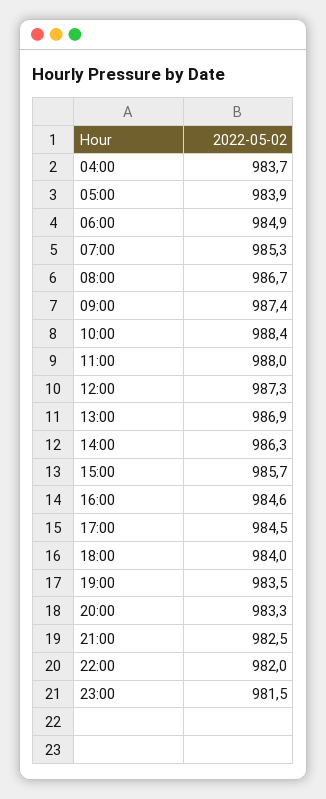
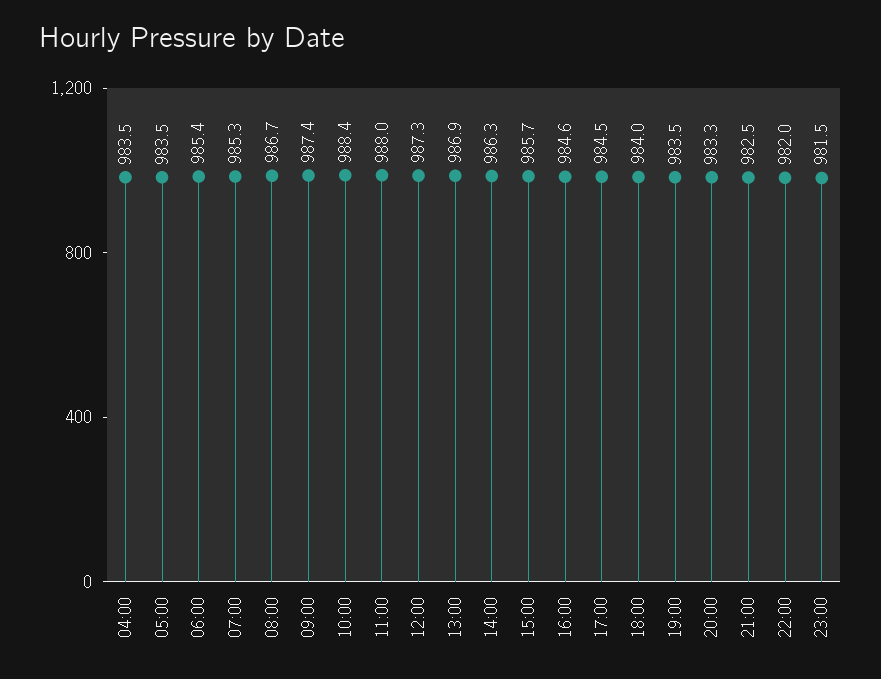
  {
-   "04:00": 983.7,
+   "04:00": 983.5,
-   "05:00": 983.9,
+   "05:00": 983.5,
-   "06:00": 984.9,
+   "06:00": 985.4,
    "07:00": 985.3,
    "08:00": 986.7,
    "09:00": 987.4,
    "10:00": 988.4,
    "11:00": 988,
    "12:00": 987.3,
    "13:00": 986.9,
    "14:00": 986.3,
    "15:00": 985.7,
    "16:00": 984.6,
    "17:00": 984.5,
    "18:00": 984,
    "19:00": 983.5,
    "20:00": 983.3,
    "21:00": 982.5,
    "22:00": 982,
    "23:00": 981.5
  }

